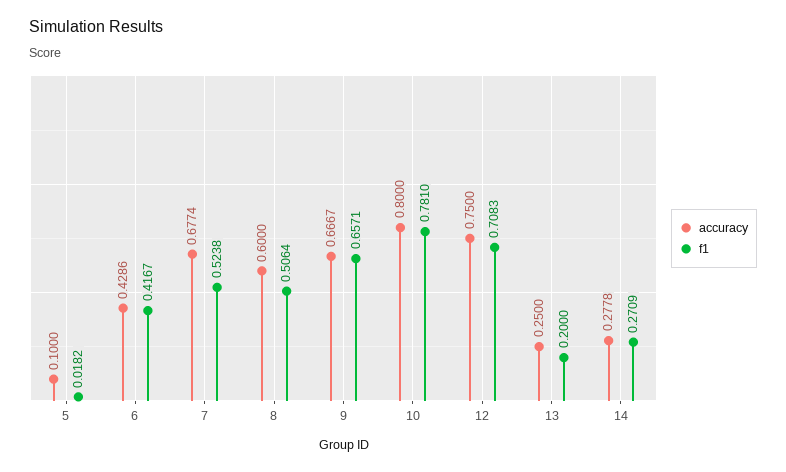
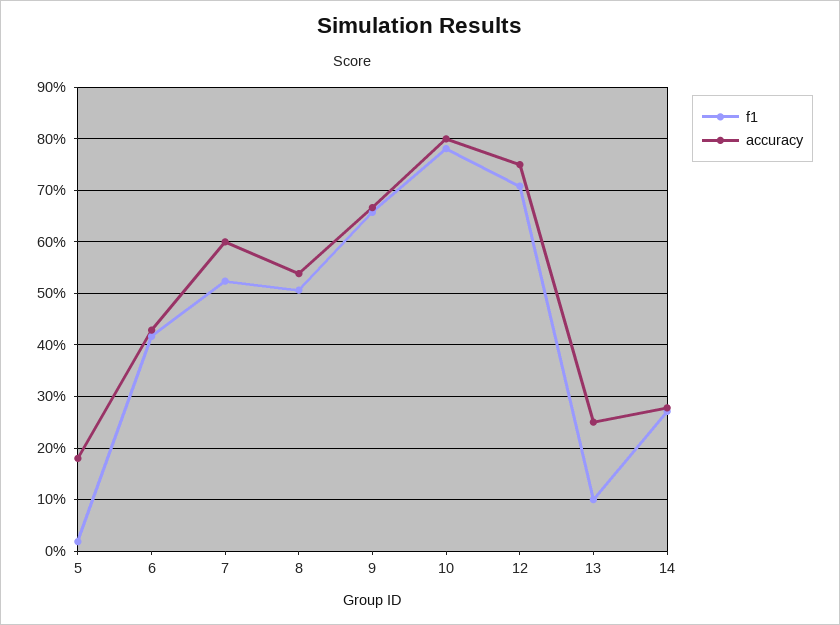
  {
    "accuracy": {
-     "5": 0.1,
+     "5": 0.18,
      "6": 0.4286,
-     "7": 0.6774,
+     "7": 0.6,
-     "8": 0.6,
+     "8": 0.54,
      "9": 0.6667,
      "10": 0.8,
      "12": 0.75,
      "13": 0.25,
      "14": 0.2778
    },
    "f1": {
      "5": 0.0182,
      "6": 0.4167,
      "7": 0.5238,
      "8": 0.5064,
      "9": 0.6571,
      "10": 0.781,
      "12": 0.7083,
-     "13": 0.2,
+     "13": 0.1,
      "14": 0.2709
    }
  }

